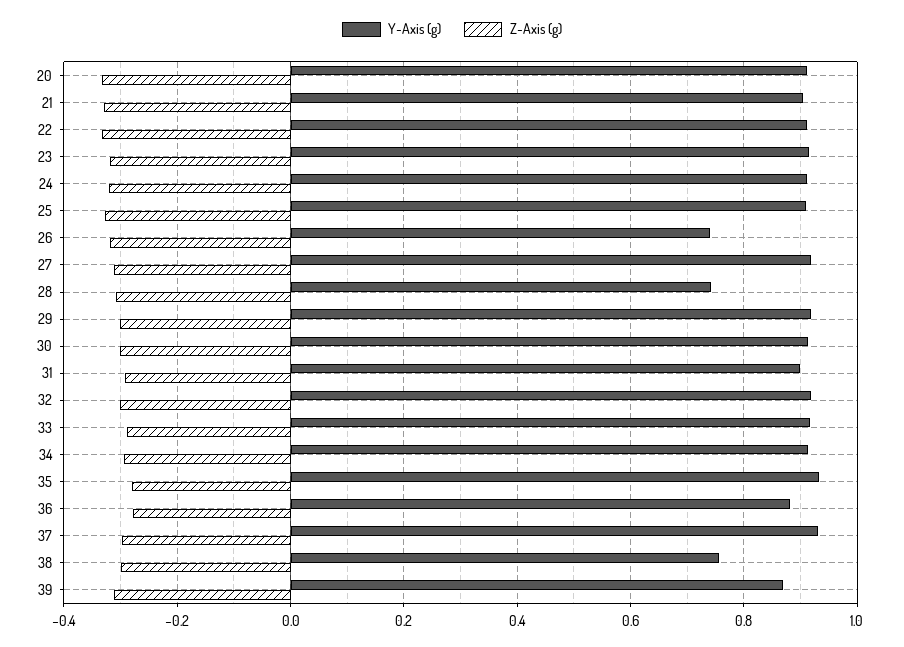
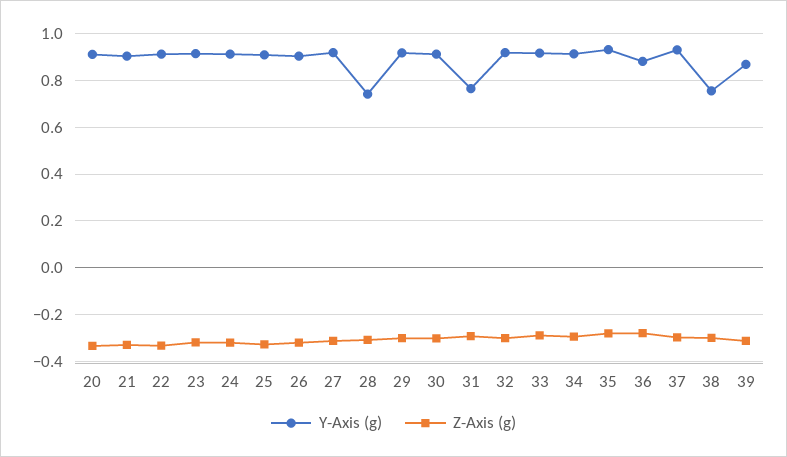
  {
    "Y-Axis (g)": {
      "20": 0.92,
      "21": 0.9,
      "22": 0.92,
      "23": 0.92,
      "24": 0.92,
      "25": 0.9,
-     "26": 0.74,
+     "26": 0.9,
      "27": 0.92,
      "28": 0.74,
      "29": 0.92,
      "30": 0.92,
-     "31": 0.9,
+     "31": 0.75,
      "32": 0.92,
      "33": 0.92,
      "34": 0.92,
      "35": 0.94,
      "36": 0.88,
      "37": 0.94,
      "38": 0.76,
      "39": 0.86
    },
    "Z-Axis (g)": {
      "20": -0.34,
      "21": -0.32,
      "22": -0.34,
      "23": -0.32,
      "24": -0.32,
      "25": -0.32,
      "26": -0.32,
      "27": -0.32,
      "28": -0.3,
      "29": -0.3,
      "30": -0.3,
      "31": -0.3,
      "32": -0.3,
      "33": -0.28,
      "34": -0.3,
      "35": -0.28,
      "36": -0.28,
      "37": -0.3,
      "38": -0.3,
      "39": -0.32
    }
  }

